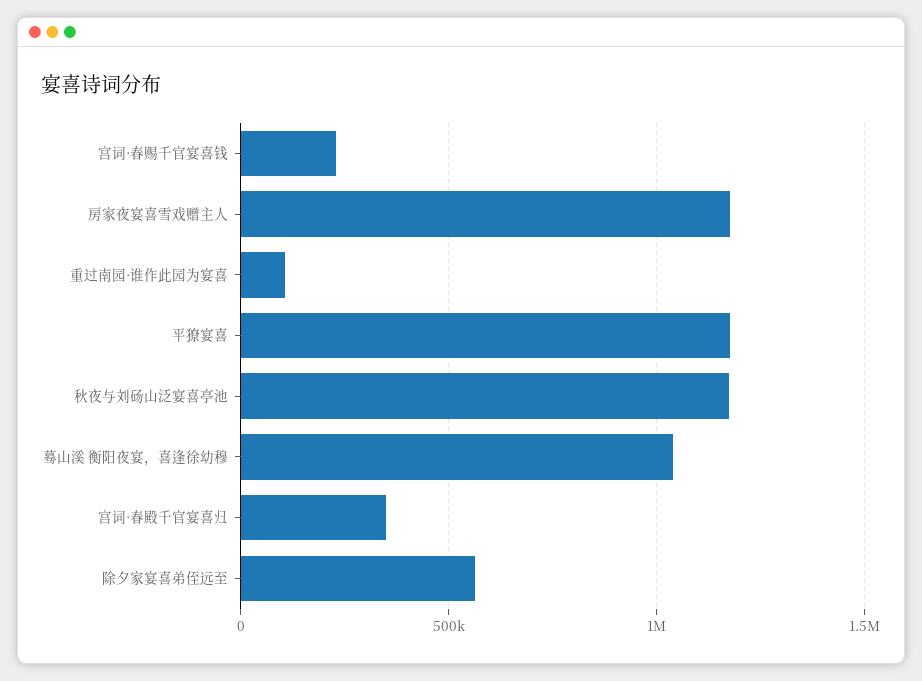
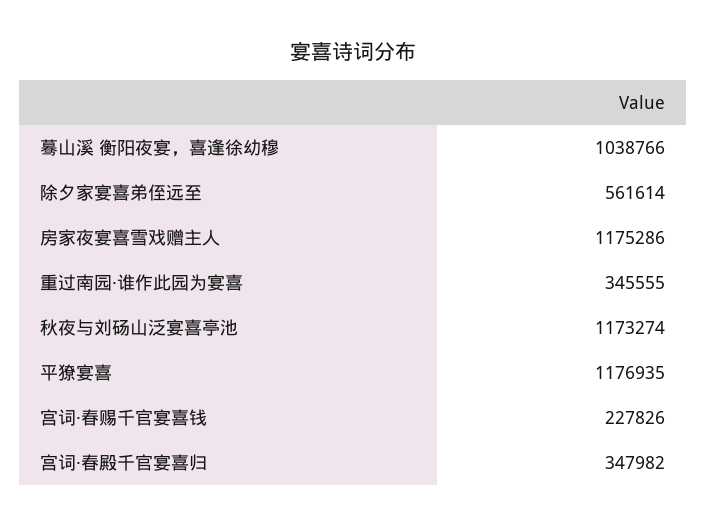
  {
    "宫词·春赐千官宴喜钱": 227826,
    "房家夜宴喜雪戏赠主人": 1175286,
-   "重过南园·谁作此园为宴喜": 100000,
+   "重过南园·谁作此园为宴喜": 345555,
    "平獠宴喜": 1176935,
    "秋夜与刘砀山泛宴喜亭池": 1173274,
    "蓦山溪 衡阳夜宴，喜逢徐幼穆": 1038766,
    "宫词·春殿千官宴喜归": 347982,
    "除夕家宴喜弟侄远至": 561614
  }

